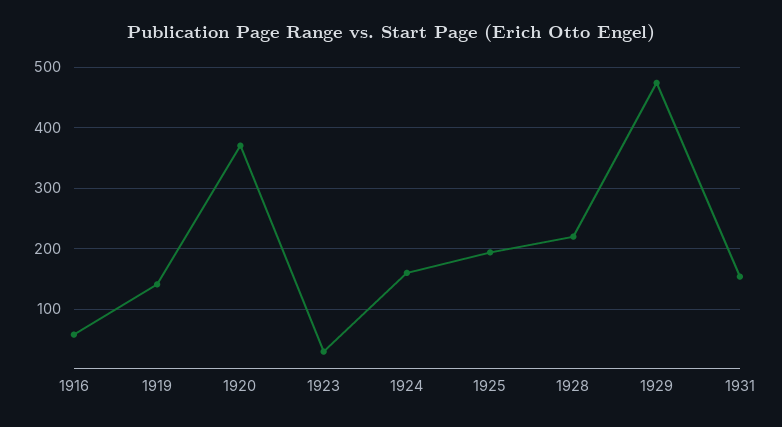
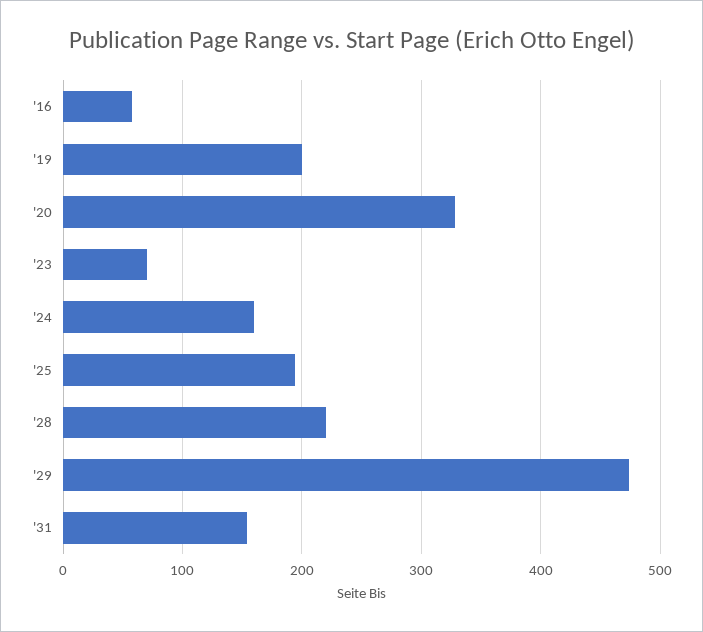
  {
    "1916": 60,
-   "1919": 140,
+   "1919": 200,
-   "1920": 370,
+   "1920": 330,
-   "1923": 30,
+   "1923": 70,
    "1924": 160,
    "1925": 190,
    "1928": 220,
    "1929": 470,
    "1931": 150
  }

